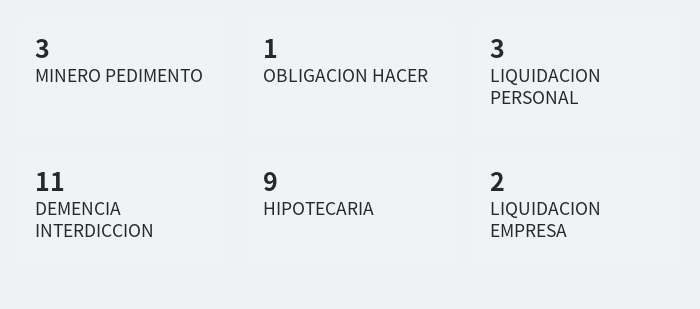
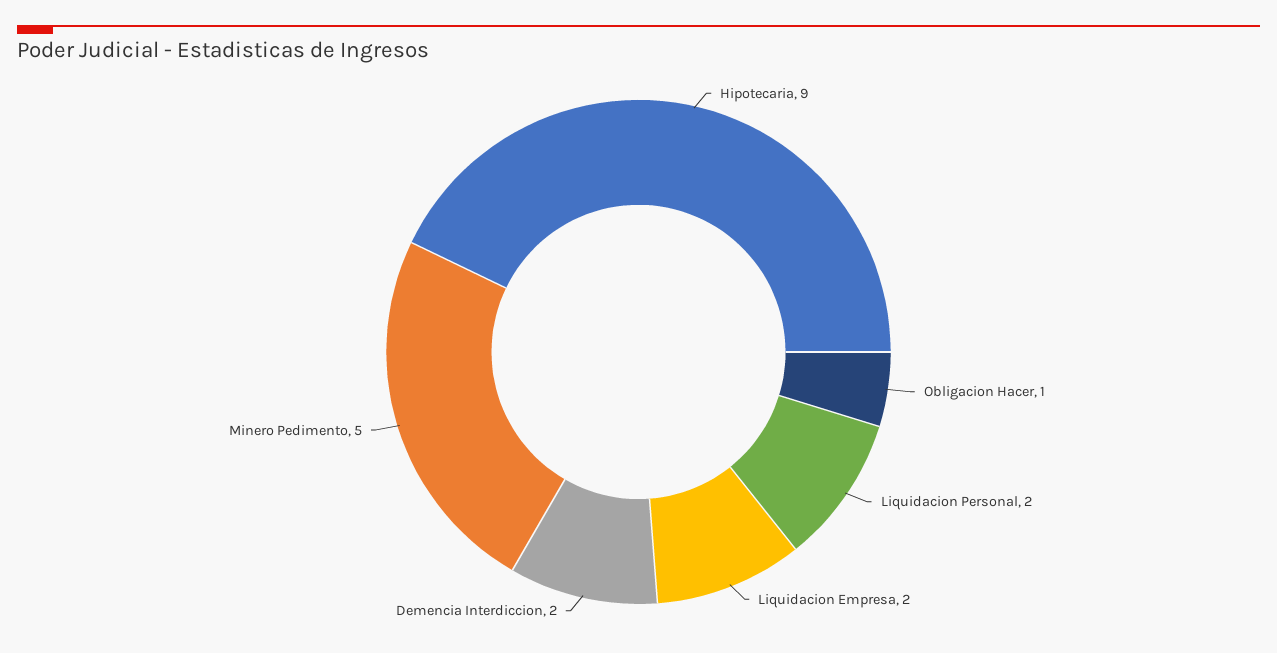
  {
-   "MINERO PEDIMENTO": 3,
+   "MINERO PEDIMENTO": 5,
    "OBLIGACION HACER": 1,
-   "LIQUIDACION PERSONAL": 3,
+   "LIQUIDACION PERSONAL": 2,
-   "DEMENCIA INTERDICCION": 11,
+   "DEMENCIA INTERDICCION": 2,
    "HIPOTECARIA": 9,
    "LIQUIDACION EMPRESA": 2
  }

